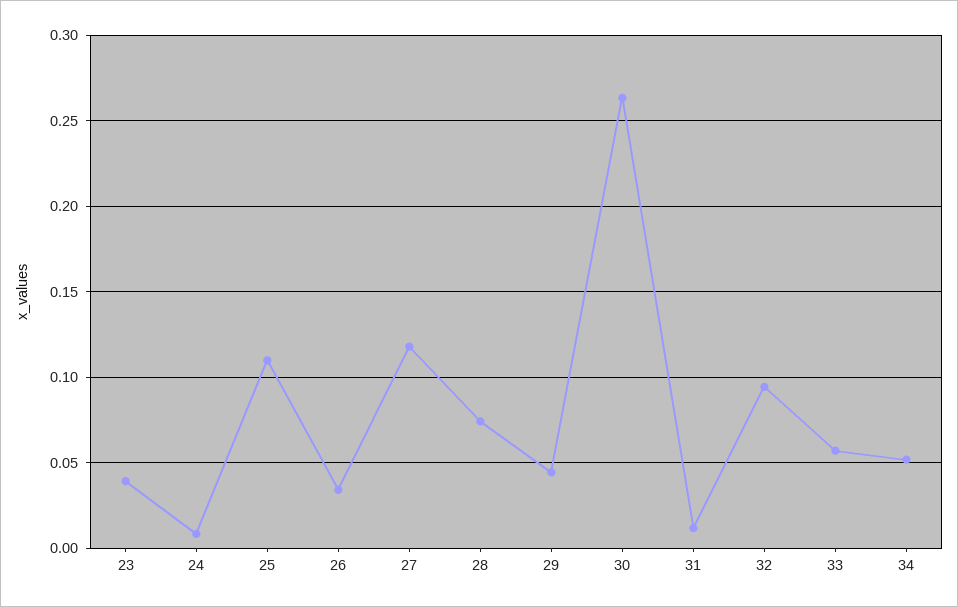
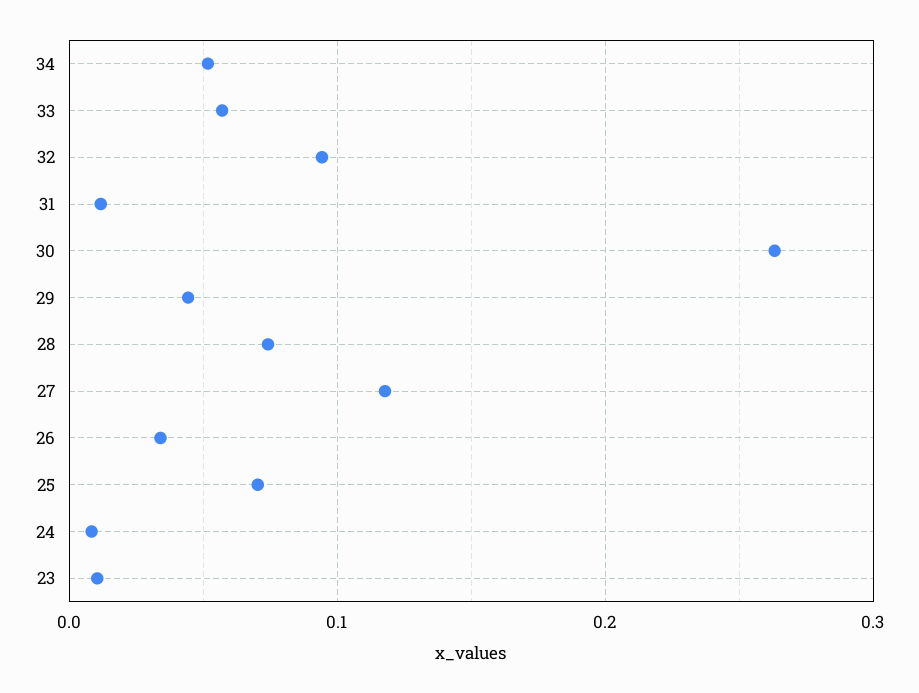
  {
-   "23": 0.04,
+   "23": 0.01,
    "24": 0.01,
-   "25": 0.11,
+   "25": 0.07,
    "26": 0.035,
    "27": 0.12,
    "28": 0.075,
    "29": 0.045,
    "30": 0.265,
    "31": 0.01,
    "32": 0.095,
    "33": 0.055,
    "34": 0.05
  }

